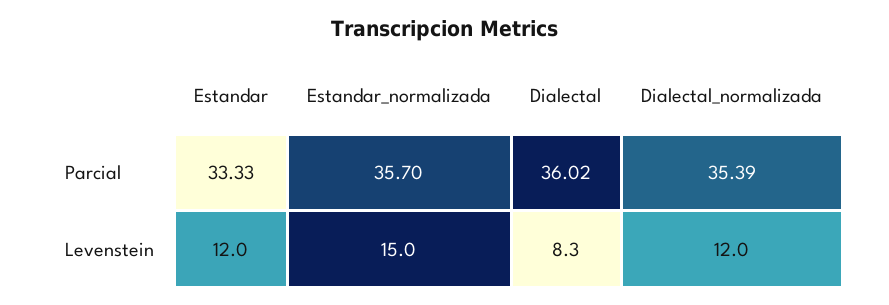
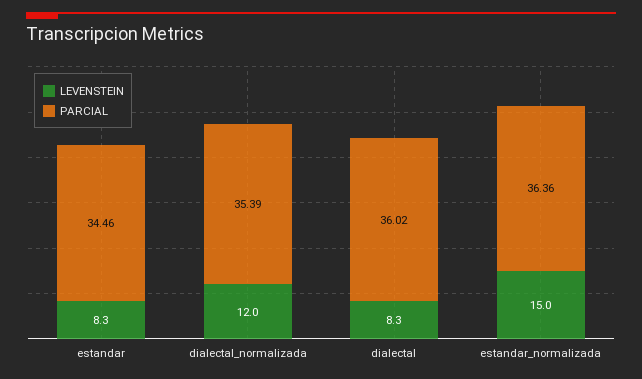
  {
    "Parcial": {
-     "Estandar": 33.33,
+     "Estandar": 34.46,
-     "Estandar_normalizada": 35.7,
+     "Estandar_normalizada": 36.36,
      "Dialectal": 36.02,
      "Dialectal_normalizada": 35.39
    },
    "Levenstein": {
-     "Estandar": 12,
+     "Estandar": 8.3,
      "Estandar_normalizada": 15,
      "Dialectal": 8.3,
      "Dialectal_normalizada": 12
    }
  }

